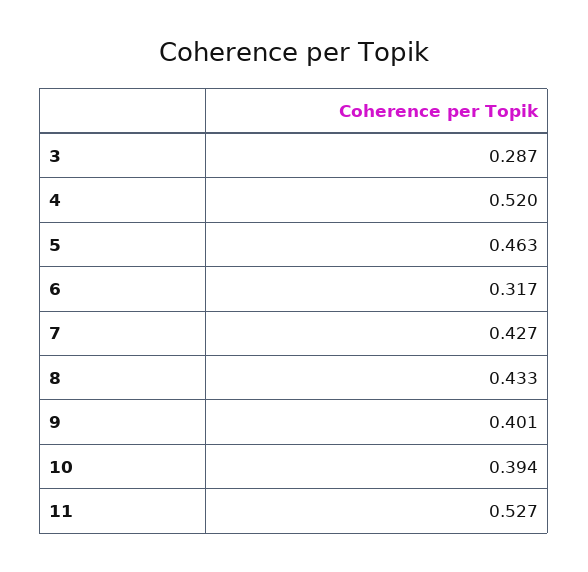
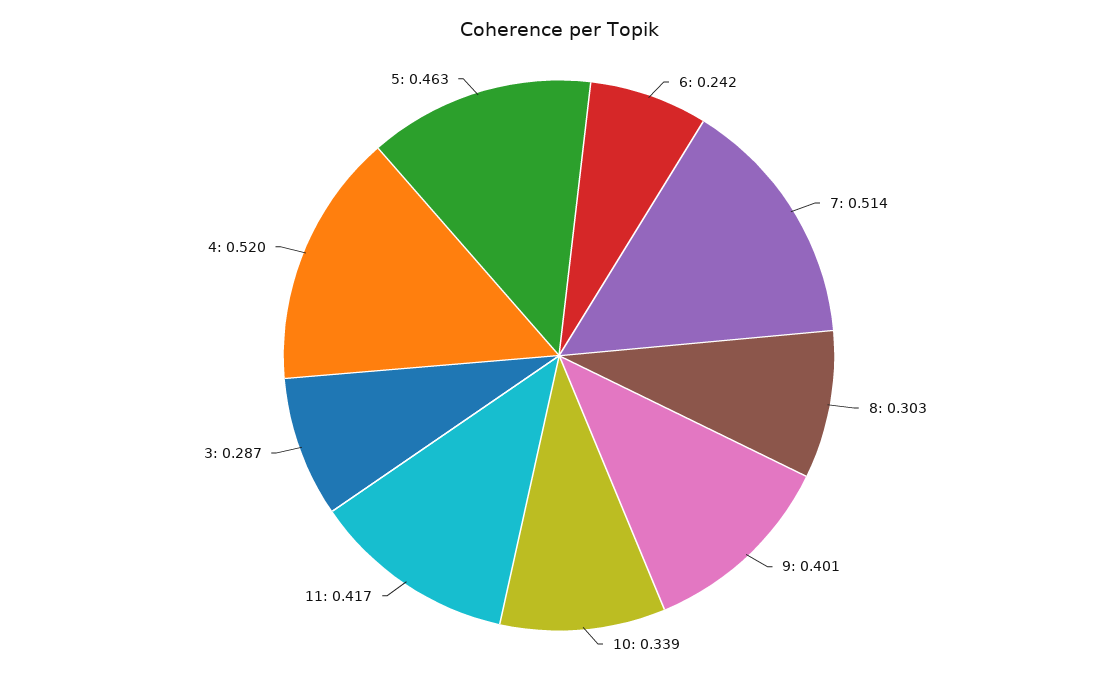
  {
    "3": 0.287,
    "4": 0.52,
    "5": 0.463,
-   "6": 0.317,
+   "6": 0.242,
-   "7": 0.427,
+   "7": 0.514,
-   "8": 0.433,
+   "8": 0.303,
    "9": 0.401,
-   "10": 0.394,
+   "10": 0.339,
-   "11": 0.527
+   "11": 0.417
  }

